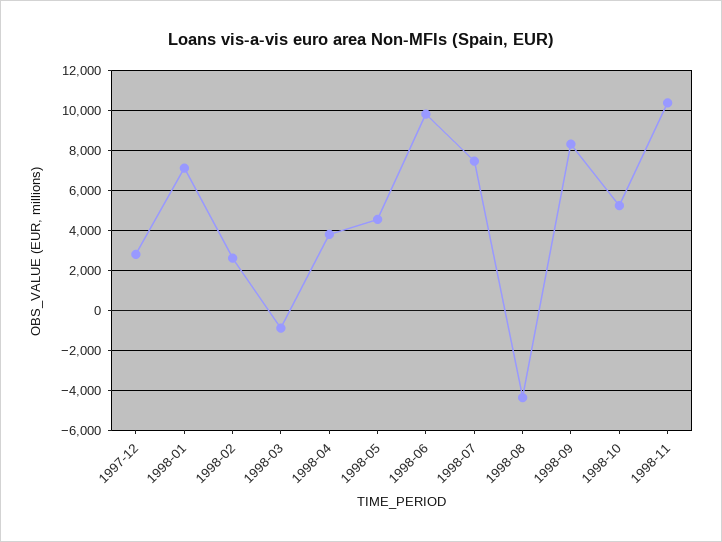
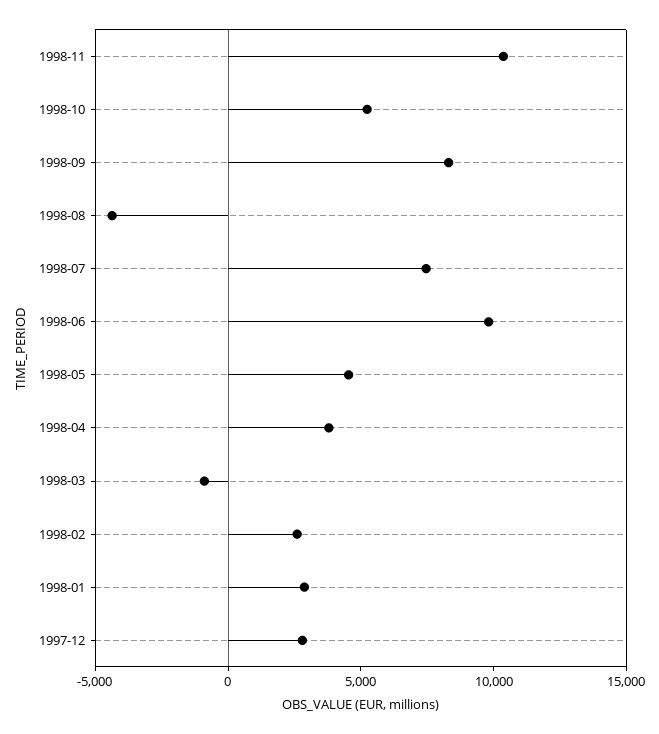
  {
    "1997-12": 3000,
-   "1998-01": 7000,
+   "1998-01": 3000,
    "1998-02": 2500,
    "1998-03": -1000,
    "1998-04": 4000,
    "1998-05": 4500,
    "1998-06": 10000,
    "1998-07": 7500,
    "1998-08": -4500,
    "1998-09": 8500,
    "1998-10": 5000,
    "1998-11": 10500
  }

